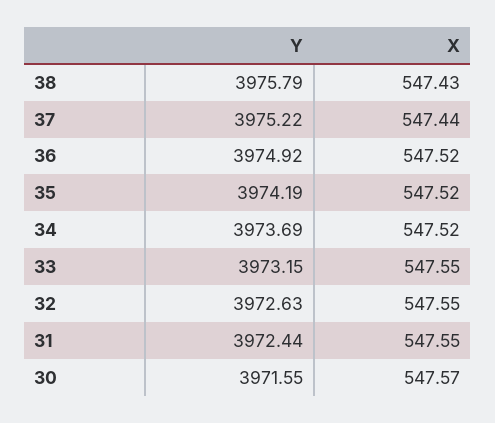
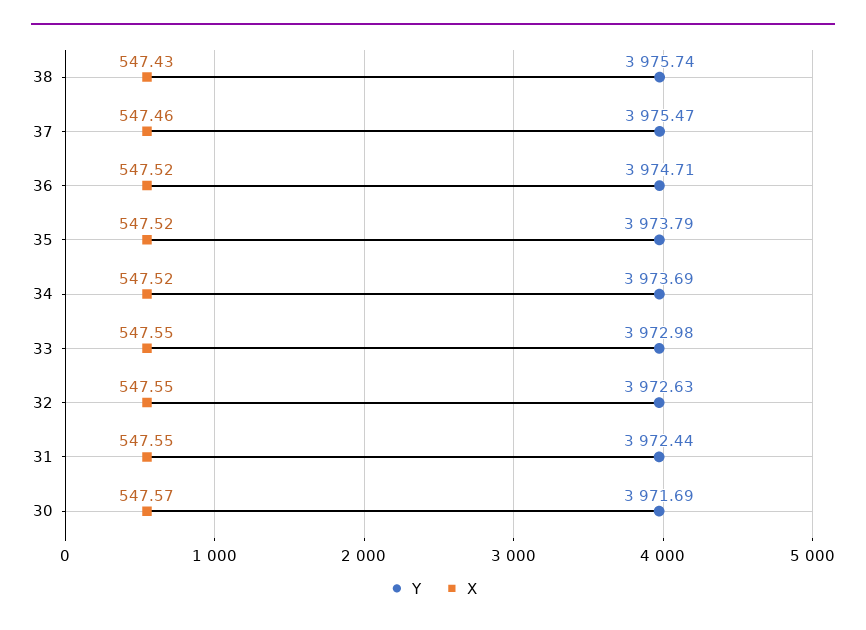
  {
    "Y": {
-     "38": 3975.79,
+     "38": 3975.74,
-     "37": 3975.22,
+     "37": 3975.47,
-     "36": 3974.92,
+     "36": 3974.71,
-     "35": 3974.19,
+     "35": 3973.79,
      "34": 3973.69,
-     "33": 3973.15,
+     "33": 3972.98,
      "32": 3972.63,
      "31": 3972.44,
-     "30": 3971.55
+     "30": 3971.69
    },
    "X": {
      "38": 547.43,
-     "37": 547.44,
+     "37": 547.46,
      "36": 547.52,
      "35": 547.52,
      "34": 547.52,
      "33": 547.55,
      "32": 547.55,
      "31": 547.55,
      "30": 547.57
    }
  }

